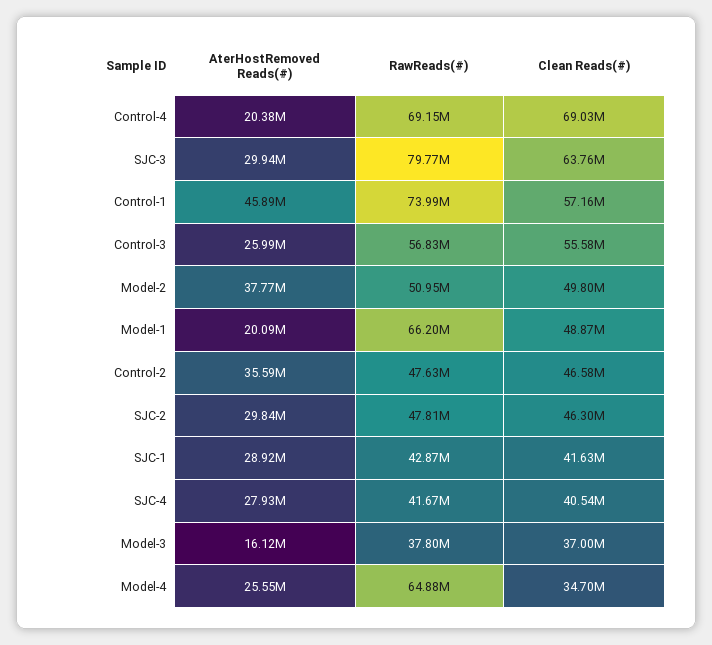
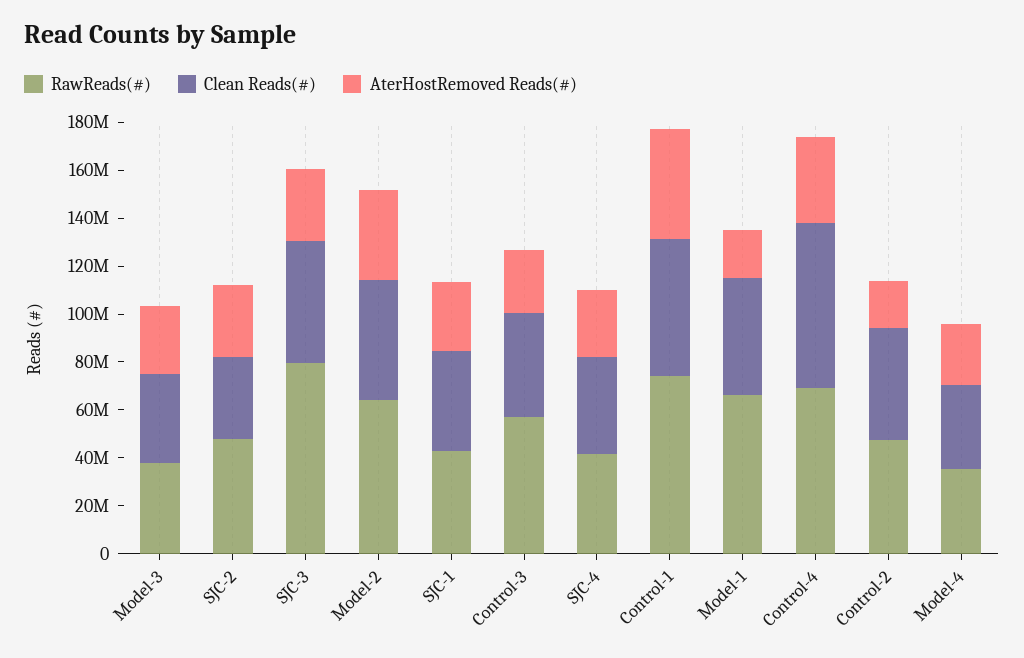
  {
    "AterHostRemoved Reads(#)": {
-     "Control-4": 20380000,
+     "Control-4": 35000000,
      "SJC-3": 29940000,
      "Control-1": 45890000,
      "Control-3": 25990000,
      "Model-2": 37770000,
      "Model-1": 20090000,
-     "Control-2": 35590000,
+     "Control-2": 20000000,
      "SJC-2": 29840000,
      "SJC-1": 28920000,
      "SJC-4": 27930000,
-     "Model-3": 16120000,
+     "Model-3": 30000000,
      "Model-4": 25550000
    },
    "RawReads(#)": {
      "Control-4": 69150000,
      "SJC-3": 79770000,
      "Control-1": 73990000,
      "Control-3": 56830000,
-     "Model-2": 50950000,
+     "Model-2": 65000000,
      "Model-1": 66200000,
      "Control-2": 47630000,
      "SJC-2": 47810000,
      "SJC-1": 42870000,
      "SJC-4": 41670000,
      "Model-3": 37800000,
-     "Model-4": 64880000
+     "Model-4": 35000000
    },
    "Clean Reads(#)": {
      "Control-4": 69030000,
-     "SJC-3": 63760000,
+     "SJC-3": 50000000,
      "Control-1": 57160000,
-     "Control-3": 55580000,
+     "Control-3": 45000000,
      "Model-2": 49800000,
      "Model-1": 48870000,
      "Control-2": 46580000,
-     "SJC-2": 46300000,
+     "SJC-2": 35000000,
      "SJC-1": 41630000,
      "SJC-4": 40540000,
      "Model-3": 37000000,
      "Model-4": 34700000
    }
  }

